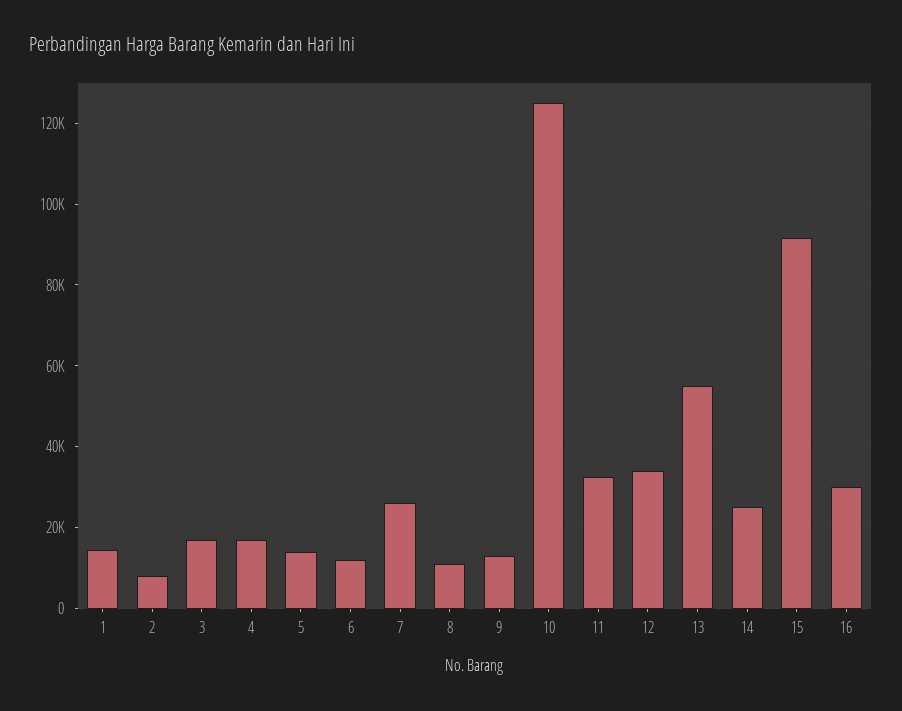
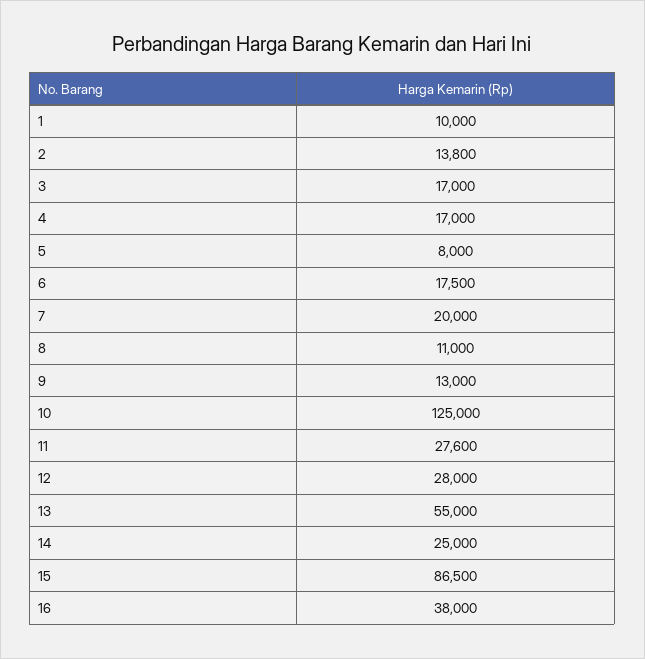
  {
-   "1": 14000,
+   "1": 10000,
-   "2": 8000,
+   "2": 13800,
    "3": 17000,
    "4": 17000,
-   "5": 14000,
+   "5": 8000,
-   "6": 12000,
+   "6": 17500,
-   "7": 26000,
+   "7": 20000,
    "8": 11000,
    "9": 13000,
    "10": 125000,
-   "11": 32000,
+   "11": 27600,
-   "12": 34000,
+   "12": 28000,
    "13": 55000,
    "14": 25000,
-   "15": 92000,
+   "15": 86500,
-   "16": 30000
+   "16": 38000
  }

